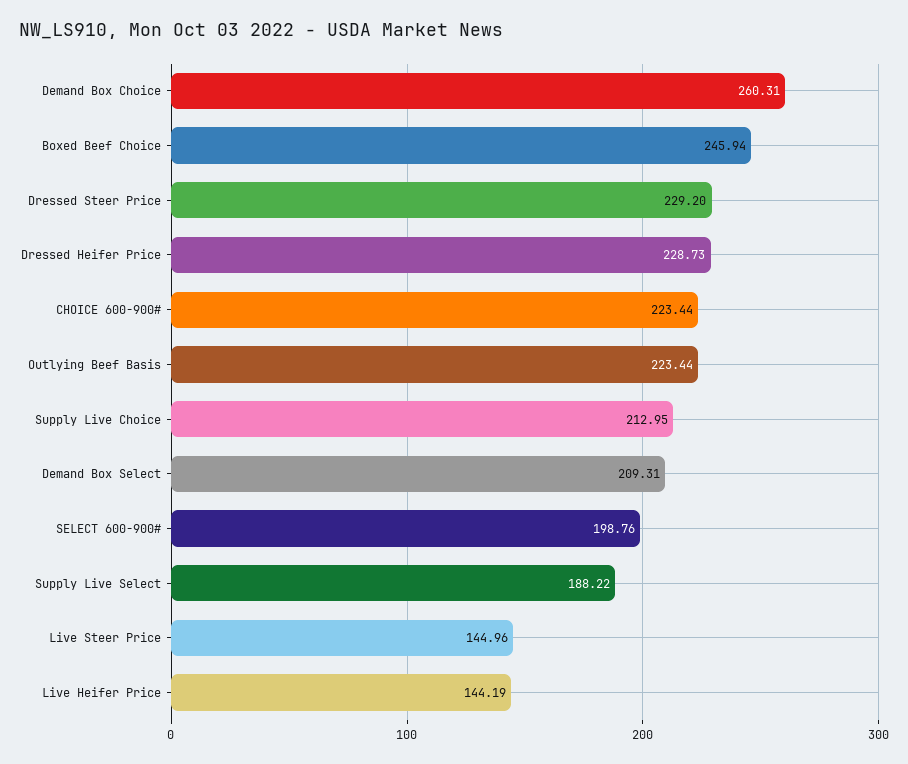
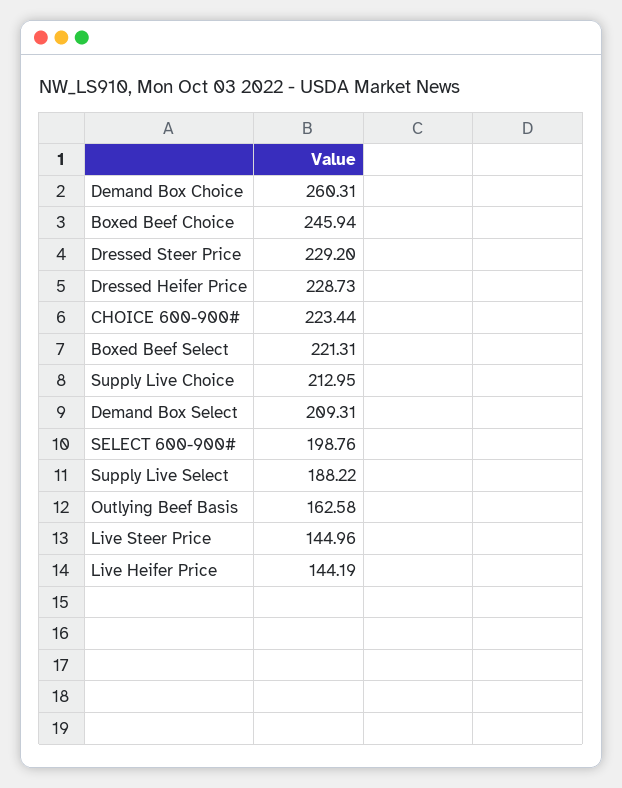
  {
    "Demand Box Choice": 260.31,
    "Boxed Beef Choice": 245.94,
    "Dressed Steer Price": 229.2,
    "Dressed Heifer Price": 228.73,
    "CHOICE 600-900#": 223.44,
-   "Outlying Beef Basis": 223.44,
+   "Outlying Beef Basis": 162.58,
    "Supply Live Choice": 212.95,
    "Demand Box Select": 209.31,
    "SELECT 600-900#": 198.76,
    "Supply Live Select": 188.22,
    "Live Steer Price": 144.96,
-   "Live Heifer Price": 144.19
+   "Live Heifer Price": 144.19,
+   "Boxed Beef Select": 221.31
  }

